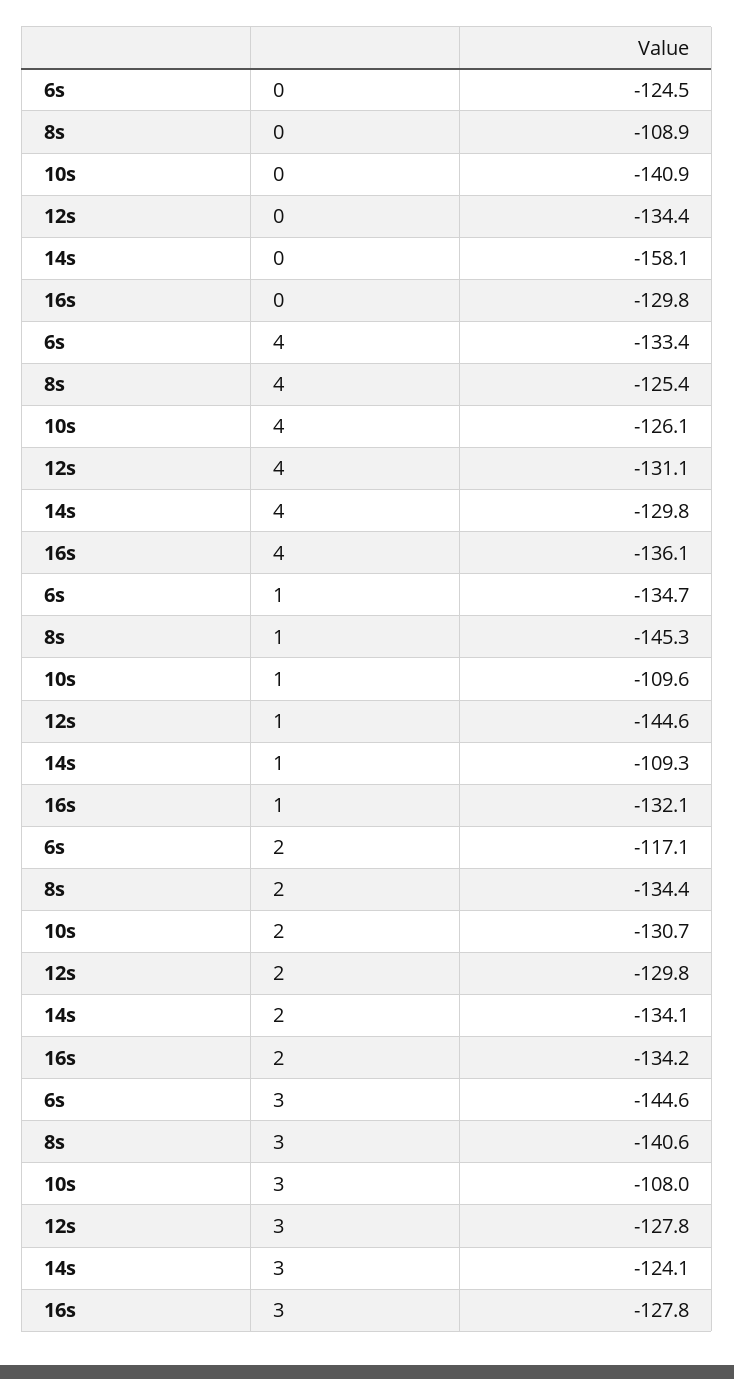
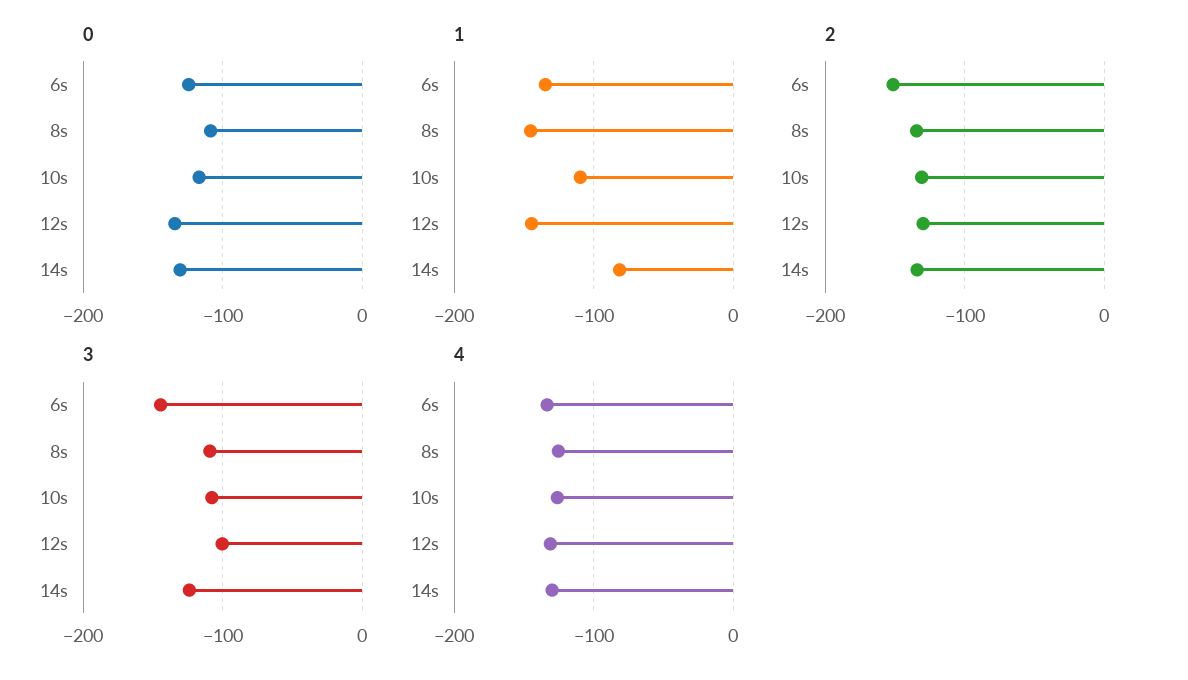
  {
    "0": {
      "6s": -124.5,
      "8s": -108.9,
-     "10s": -140.9,
+     "10s": -120,
      "12s": -134.4,
-     "14s": -158.1,
+     "14s": -130
-     "16s": -129.8
    },
    "4": {
      "6s": -133.4,
      "8s": -125.4,
      "10s": -126.1,
      "12s": -131.1,
-     "14s": -129.8,
+     "14s": -129.8
-     "16s": -136.1
    },
    "1": {
      "6s": -134.7,
      "8s": -145.3,
      "10s": -109.6,
      "12s": -144.6,
-     "14s": -109.3,
+     "14s": -80
-     "16s": -132.1
    },
    "2": {
-     "6s": -117.1,
+     "6s": -150,
      "8s": -134.4,
      "10s": -130.7,
      "12s": -129.8,
-     "14s": -134.1,
+     "14s": -134.1
-     "16s": -134.2
    },
    "3": {
      "6s": -144.6,
-     "8s": -140.6,
+     "8s": -110,
      "10s": -108,
-     "12s": -127.8,
+     "12s": -100,
-     "14s": -124.1,
+     "14s": -124.1
-     "16s": -127.8
    }
  }

